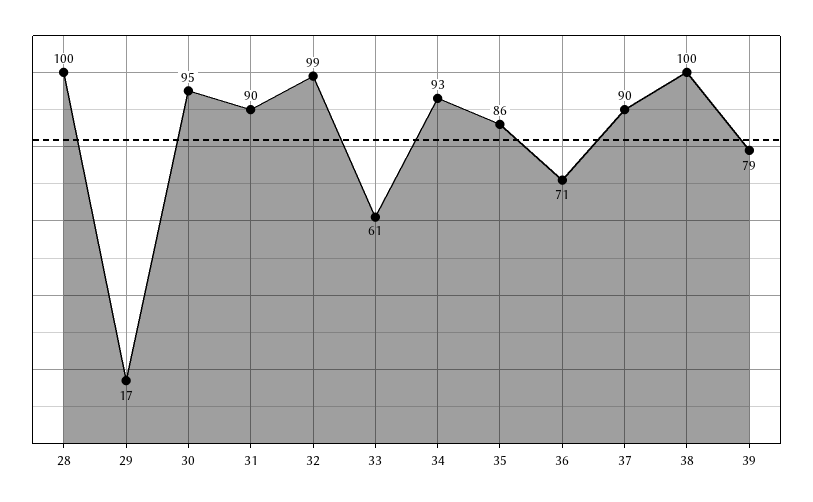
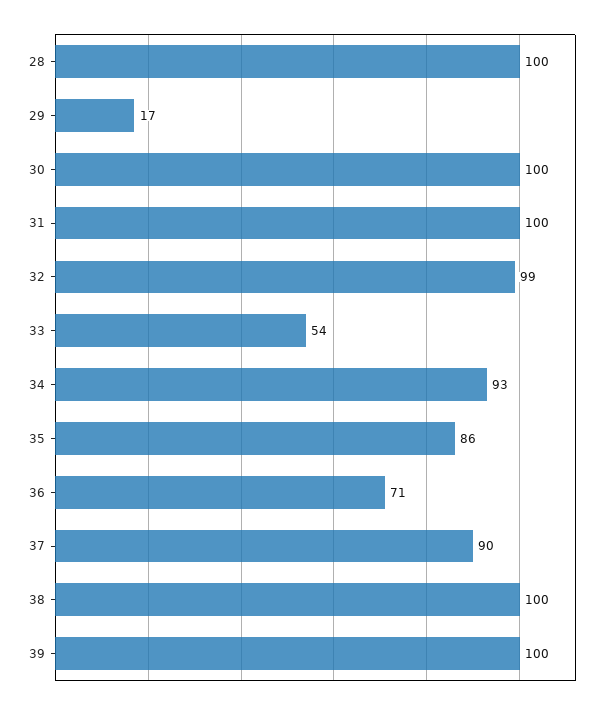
  {
    "28": 100,
    "29": 17,
-   "30": 95,
+   "30": 100,
-   "31": 90,
+   "31": 100,
    "32": 99,
-   "33": 61,
+   "33": 54,
    "34": 93,
    "35": 86,
    "36": 71,
    "37": 90,
    "38": 100,
-   "39": 79
+   "39": 100
  }

